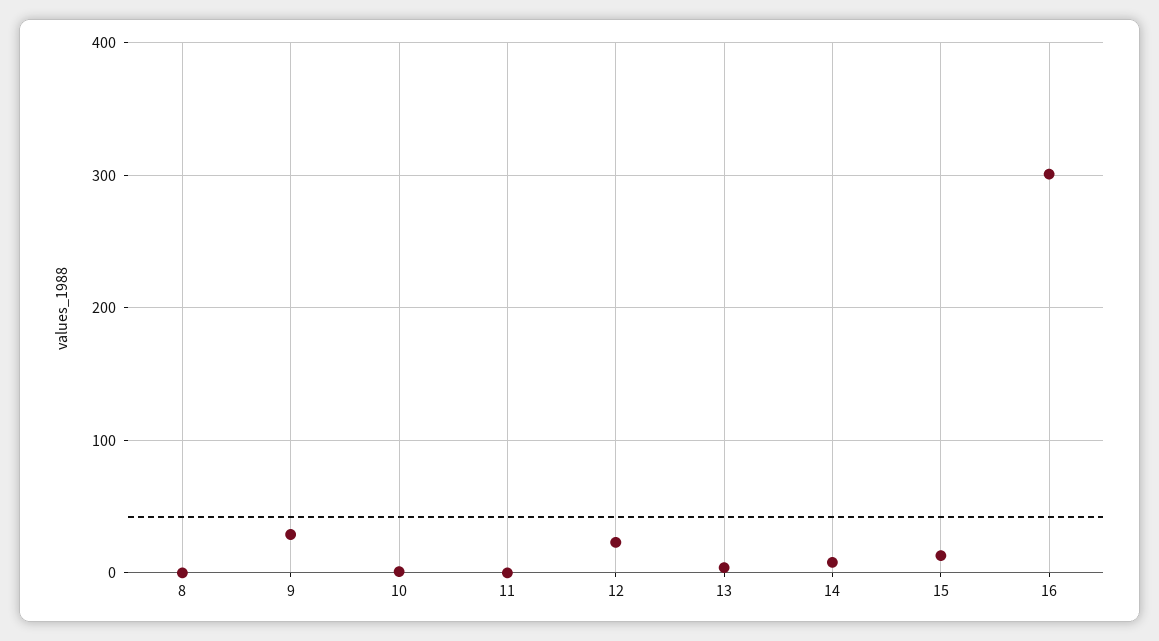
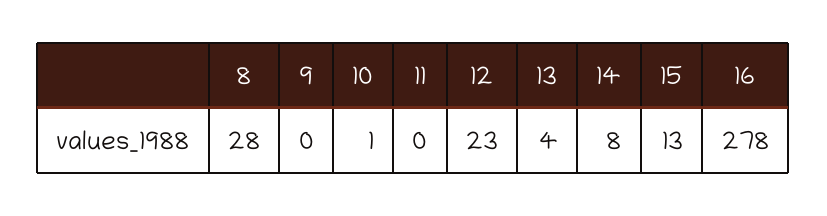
  {
-   "8": 0,
+   "8": 28,
-   "9": 30,
+   "9": 0,
    "10": 1,
    "11": 0,
    "12": 23,
    "13": 4,
    "14": 8,
    "15": 13,
-   "16": 300
+   "16": 278
  }

